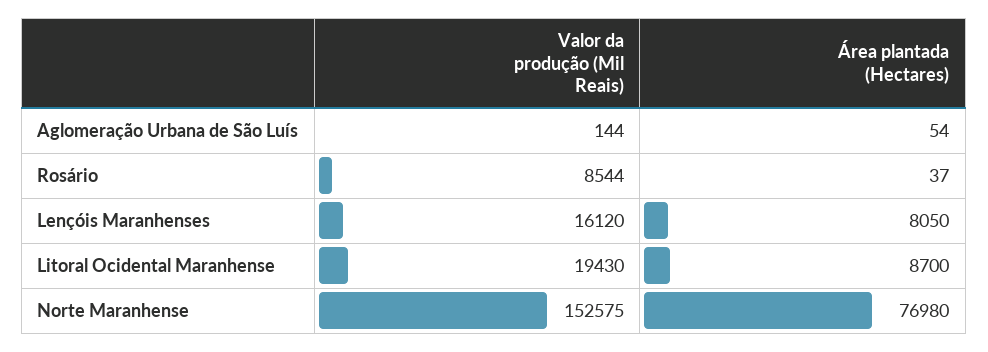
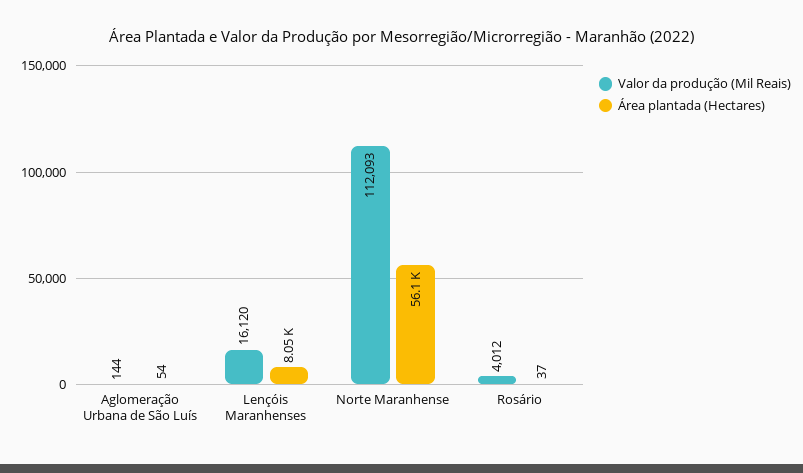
  {
    "Valor da produção (Mil Reais)": {
      "Aglomeração Urbana de São Luís": 144,
-     "Rosário": 8544,
+     "Rosário": 4012,
      "Lençóis Maranhenses": 16120,
-     "Litoral Ocidental Maranhense": 19430,
-     "Norte Maranhense": 152575
+     "Norte Maranhense": 112093
    },
    "Área plantada (Hectares)": {
      "Aglomeração Urbana de São Luís": 54,
      "Rosário": 37,
      "Lençóis Maranhenses": 8050,
-     "Litoral Ocidental Maranhense": 8700,
-     "Norte Maranhense": 76980
+     "Norte Maranhense": 56100
    }
  }

